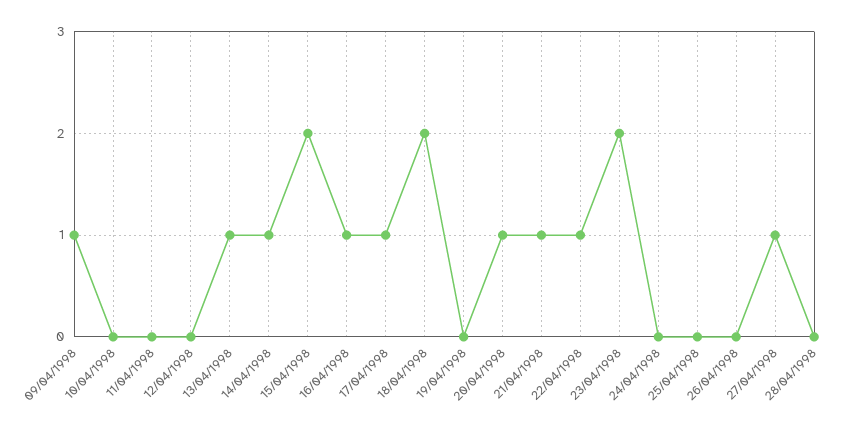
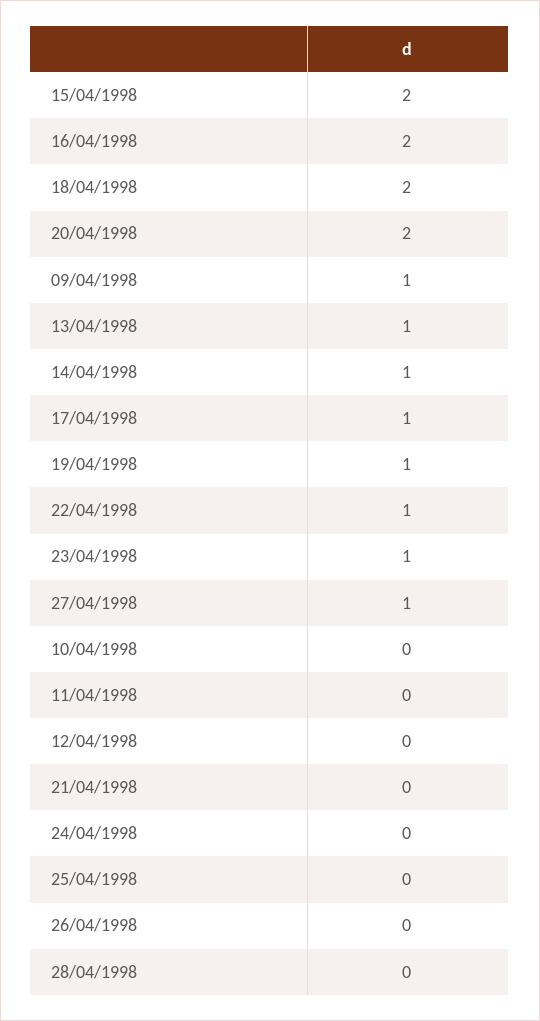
  {
    "09/04/1998": 1,
    "10/04/1998": 0,
    "11/04/1998": 0,
    "12/04/1998": 0,
    "13/04/1998": 1,
    "14/04/1998": 1,
    "15/04/1998": 2,
-   "16/04/1998": 1,
+   "16/04/1998": 2,
    "17/04/1998": 1,
    "18/04/1998": 2,
-   "19/04/1998": 0,
+   "19/04/1998": 1,
-   "20/04/1998": 1,
+   "20/04/1998": 2,
-   "21/04/1998": 1,
+   "21/04/1998": 0,
    "22/04/1998": 1,
-   "23/04/1998": 2,
+   "23/04/1998": 1,
    "24/04/1998": 0,
    "25/04/1998": 0,
    "26/04/1998": 0,
    "27/04/1998": 1,
    "28/04/1998": 0
  }

